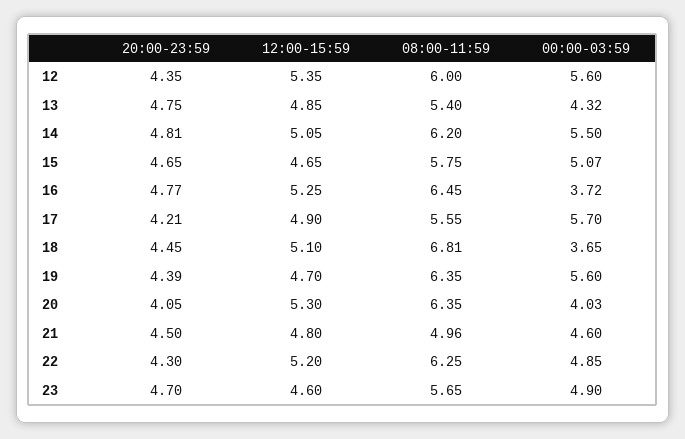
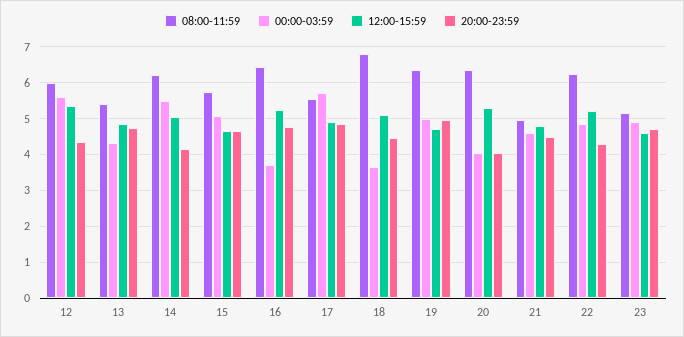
  {
    "20:00-23:59": {
      "12": 4.35,
      "13": 4.75,
-     "14": 4.81,
+     "14": 4.2,
      "15": 4.65,
      "16": 4.77,
-     "17": 4.21,
+     "17": 4.8,
      "18": 4.45,
-     "19": 4.39,
+     "19": 5,
      "20": 4.05,
      "21": 4.5,
      "22": 4.3,
      "23": 4.7
    },
    "12:00-15:59": {
      "12": 5.35,
      "13": 4.85,
      "14": 5.05,
      "15": 4.65,
      "16": 5.25,
      "17": 4.9,
      "18": 5.1,
      "19": 4.7,
      "20": 5.3,
      "21": 4.8,
      "22": 5.2,
      "23": 4.6
    },
    "08:00-11:59": {
      "12": 6,
      "13": 5.4,
      "14": 6.2,
      "15": 5.75,
      "16": 6.45,
      "17": 5.55,
      "18": 6.81,
      "19": 6.35,
      "20": 6.35,
      "21": 4.96,
      "22": 6.25,
-     "23": 5.65
+     "23": 5.2
    },
    "00:00-03:59": {
      "12": 5.6,
      "13": 4.32,
      "14": 5.5,
      "15": 5.07,
      "16": 3.72,
      "17": 5.7,
      "18": 3.65,
-     "19": 5.6,
+     "19": 5,
      "20": 4.03,
      "21": 4.6,
      "22": 4.85,
      "23": 4.9
    }
  }

